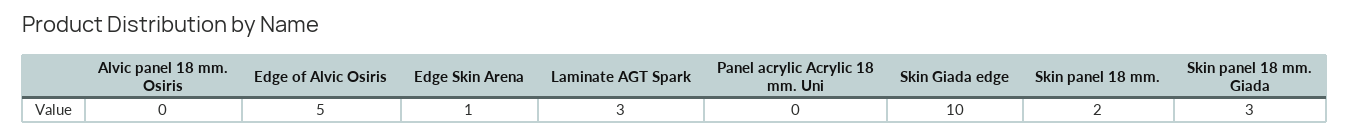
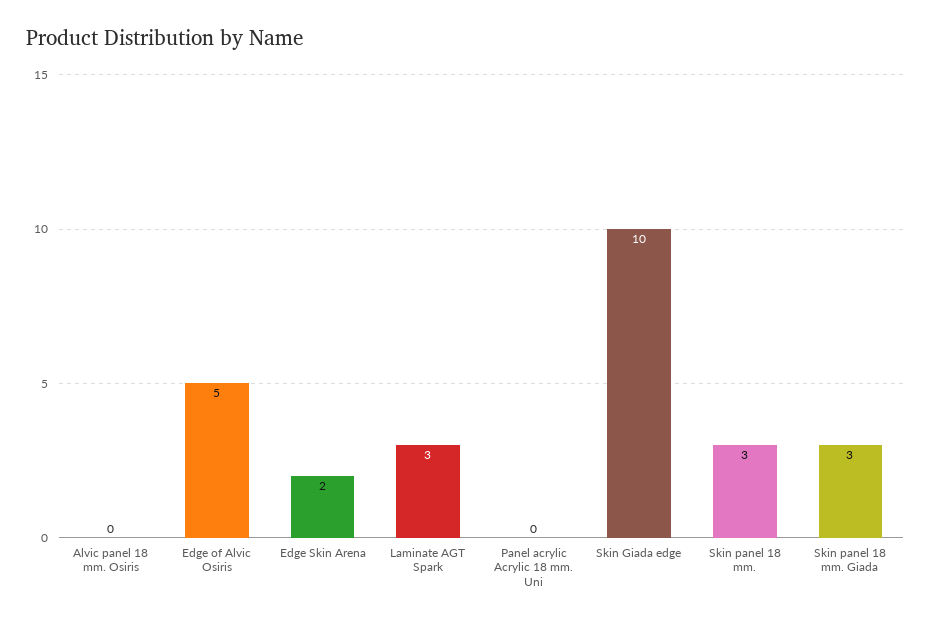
  {
    "Alvic panel 18 mm. Osiris": 0,
    "Edge of Alvic Osiris": 5,
-   "Edge Skin Arena": 1,
+   "Edge Skin Arena": 2,
    "Laminate AGT Spark": 3,
    "Panel acrylic Acrylic 18 mm. Uni": 0,
    "Skin Giada edge": 10,
-   "Skin panel 18 mm.": 2,
+   "Skin panel 18 mm.": 3,
    "Skin panel 18 mm. Giada": 3
  }

